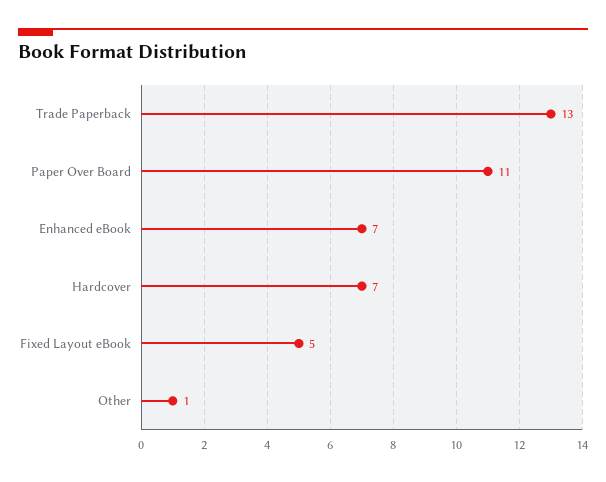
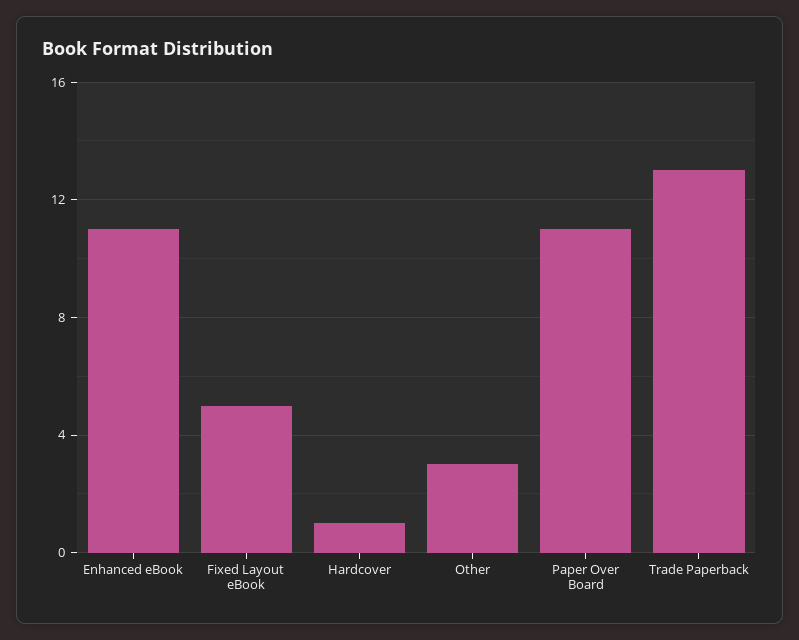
  {
    "Trade Paperback": 13,
    "Paper Over Board": 11,
-   "Enhanced eBook": 7,
+   "Enhanced eBook": 11,
-   "Hardcover": 7,
+   "Hardcover": 1,
    "Fixed Layout eBook": 5,
-   "Other": 1
+   "Other": 3
  }

